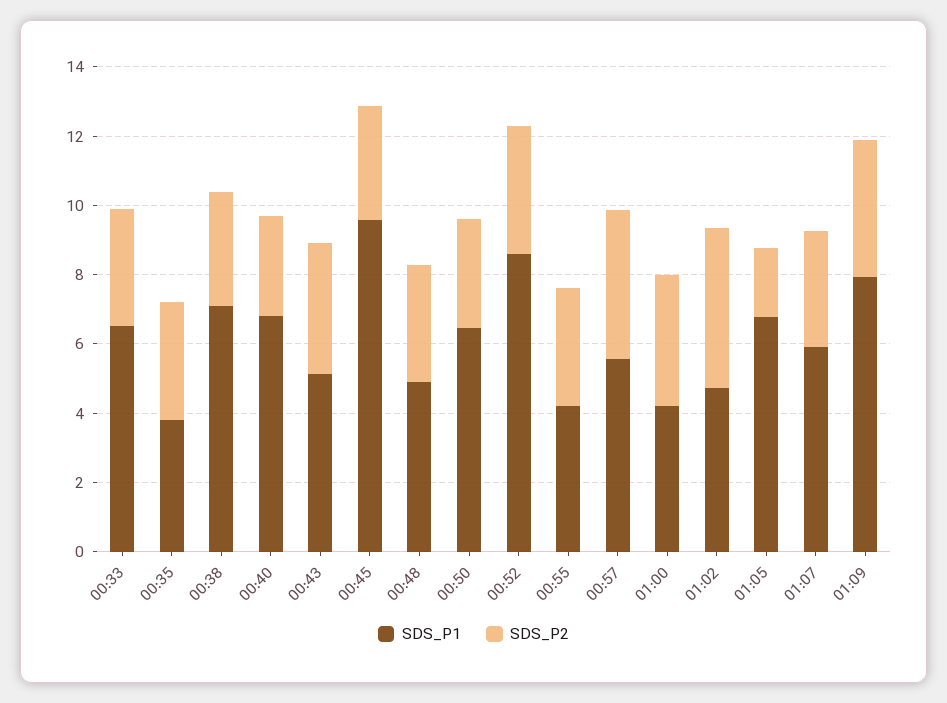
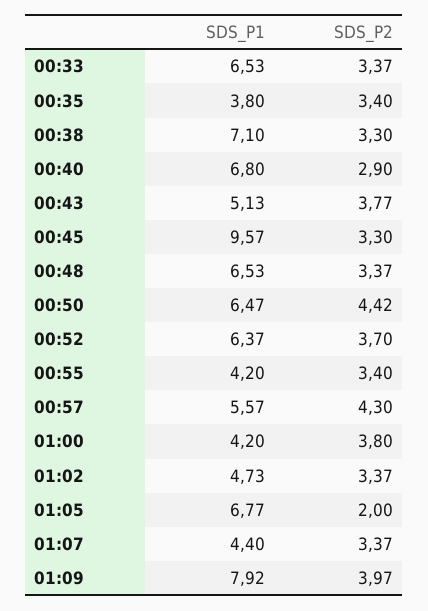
  {
    "SDS_P1": {
      "00:33": 6.53,
      "00:35": 3.8,
      "00:38": 7.1,
      "00:40": 6.8,
      "00:43": 5.13,
      "00:45": 9.57,
-     "00:48": 5,
+     "00:48": 6.53,
      "00:50": 6.47,
-     "00:52": 8.5,
+     "00:52": 6.37,
      "00:55": 4.2,
      "00:57": 5.57,
      "01:00": 4.2,
      "01:02": 4.73,
      "01:05": 6.77,
-     "01:07": 6,
+     "01:07": 4.4,
      "01:09": 7.92
    },
    "SDS_P2": {
      "00:33": 3.37,
      "00:35": 3.4,
      "00:38": 3.3,
      "00:40": 2.9,
      "00:43": 3.77,
      "00:45": 3.3,
      "00:48": 3.37,
-     "00:50": 3,
+     "00:50": 4.42,
      "00:52": 3.7,
      "00:55": 3.4,
      "00:57": 4.3,
      "01:00": 3.8,
-     "01:02": 4.5,
+     "01:02": 3.37,
      "01:05": 2,
      "01:07": 3.37,
      "01:09": 3.97
    }
  }

